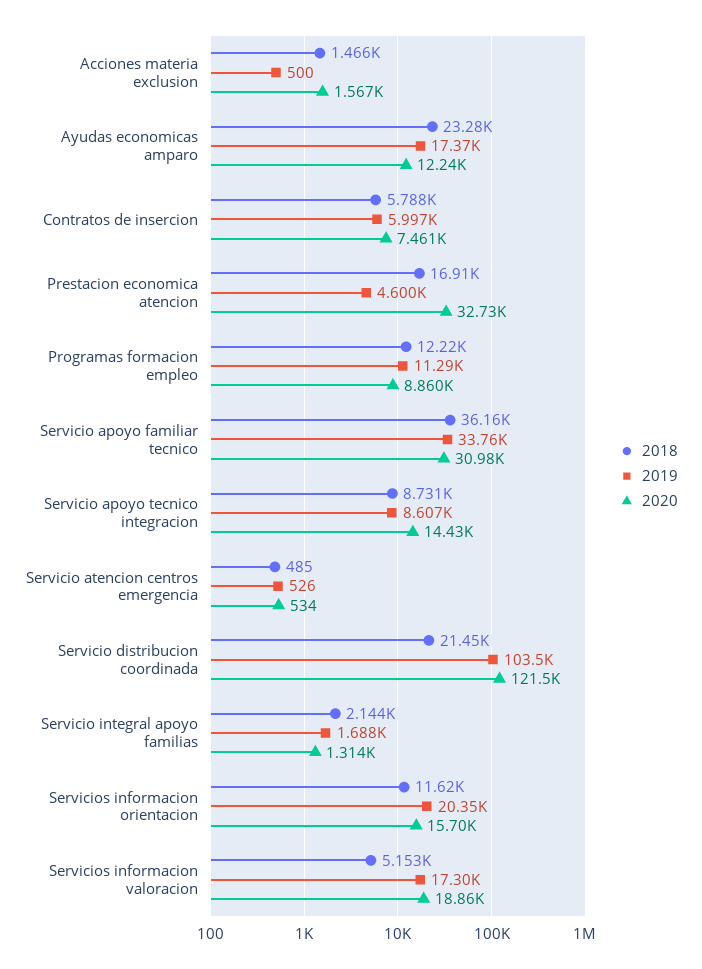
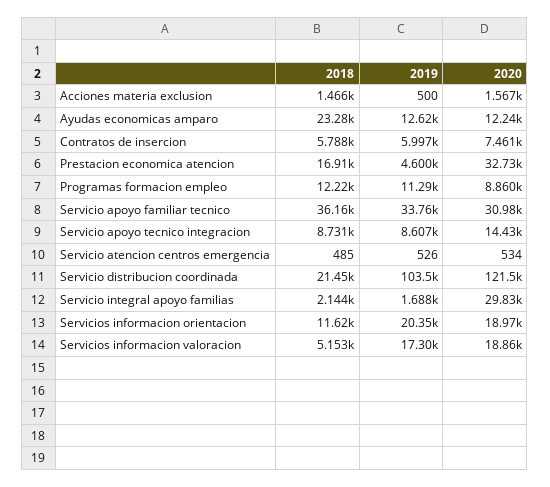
  {
    "2018": {
      "Acciones materia exclusion": 1466,
      "Ayudas economicas amparo": 23280,
      "Contratos de insercion": 5788,
      "Prestacion economica atencion": 16910,
      "Programas formacion empleo": 12220,
      "Servicio apoyo familiar tecnico": 36160,
      "Servicio apoyo tecnico integracion": 8731,
      "Servicio atencion centros emergencia": 485,
      "Servicio distribucion coordinada": 21450,
      "Servicio integral apoyo familias": 2144,
      "Servicios informacion orientacion": 11620,
      "Servicios informacion valoracion": 5153
    },
    "2019": {
      "Acciones materia exclusion": 500,
-     "Ayudas economicas amparo": 17370,
+     "Ayudas economicas amparo": 12620,
      "Contratos de insercion": 5997,
      "Prestacion economica atencion": 4600,
      "Programas formacion empleo": 11290,
      "Servicio apoyo familiar tecnico": 33760,
      "Servicio apoyo tecnico integracion": 8607,
      "Servicio atencion centros emergencia": 526,
      "Servicio distribucion coordinada": 103500,
      "Servicio integral apoyo familias": 1688,
      "Servicios informacion orientacion": 20350,
      "Servicios informacion valoracion": 17300
    },
    "2020": {
      "Acciones materia exclusion": 1567,
      "Ayudas economicas amparo": 12240,
      "Contratos de insercion": 7461,
      "Prestacion economica atencion": 32730,
      "Programas formacion empleo": 8860,
      "Servicio apoyo familiar tecnico": 30980,
      "Servicio apoyo tecnico integracion": 14430,
      "Servicio atencion centros emergencia": 534,
      "Servicio distribucion coordinada": 121500,
-     "Servicio integral apoyo familias": 1314,
+     "Servicio integral apoyo familias": 29830,
-     "Servicios informacion orientacion": 15700,
+     "Servicios informacion orientacion": 18970,
      "Servicios informacion valoracion": 18860
    }
  }

